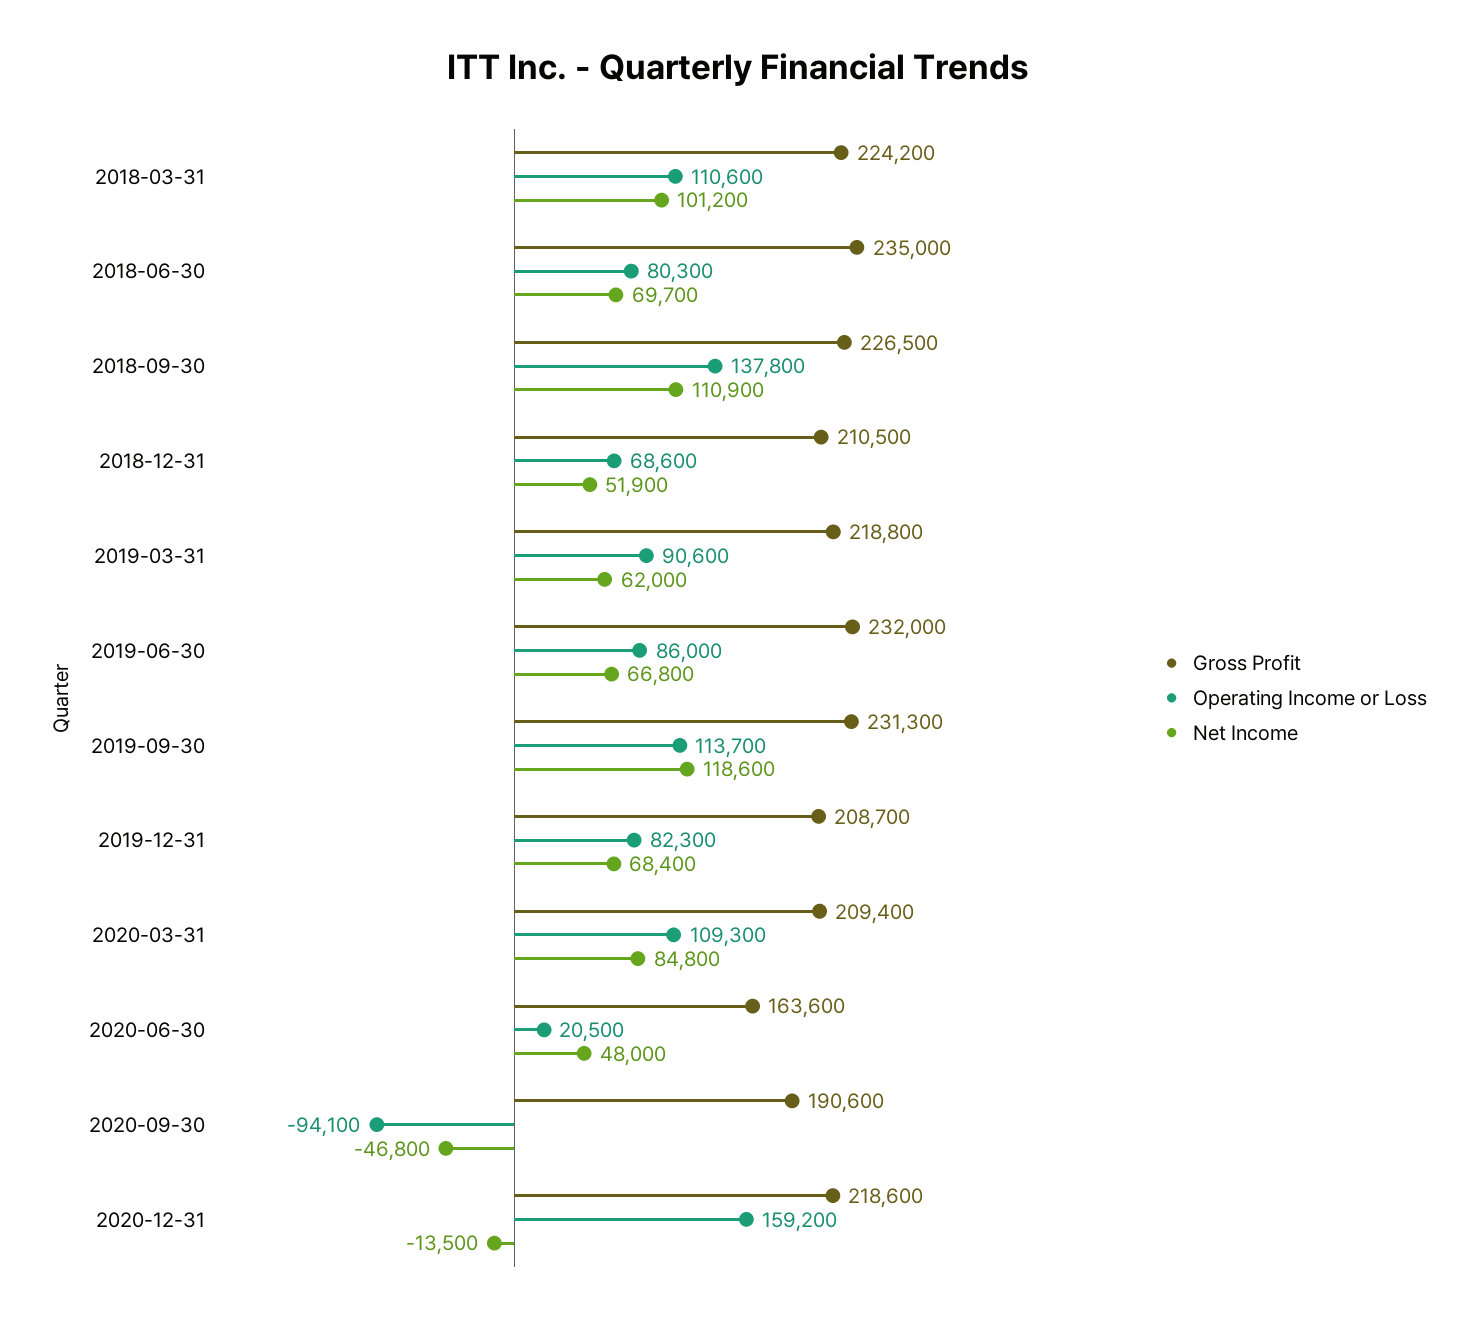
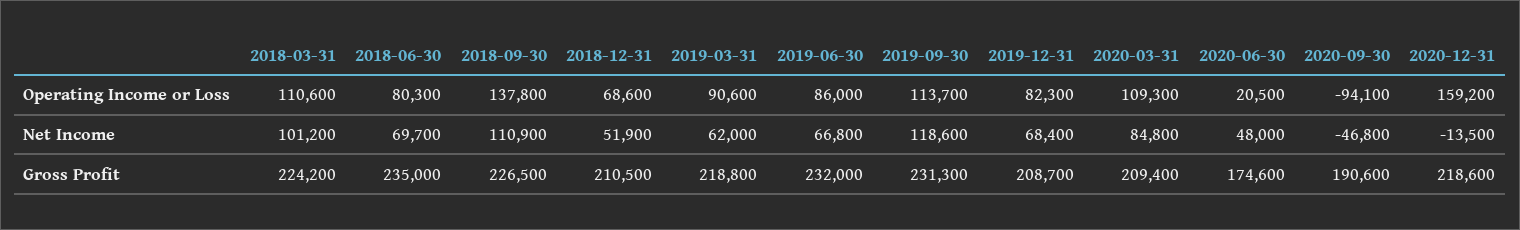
  {
    "Gross Profit": {
      "2018-03-31": 224200,
      "2018-06-30": 235000,
      "2018-09-30": 226500,
      "2018-12-31": 210500,
      "2019-03-31": 218800,
      "2019-06-30": 232000,
      "2019-09-30": 231300,
      "2019-12-31": 208700,
      "2020-03-31": 209400,
-     "2020-06-30": 163600,
+     "2020-06-30": 174600,
      "2020-09-30": 190600,
      "2020-12-31": 218600
    },
    "Operating Income or Loss": {
      "2018-03-31": 110600,
      "2018-06-30": 80300,
      "2018-09-30": 137800,
      "2018-12-31": 68600,
      "2019-03-31": 90600,
      "2019-06-30": 86000,
      "2019-09-30": 113700,
      "2019-12-31": 82300,
      "2020-03-31": 109300,
      "2020-06-30": 20500,
      "2020-09-30": -94100,
      "2020-12-31": 159200
    },
    "Net Income": {
      "2018-03-31": 101200,
      "2018-06-30": 69700,
      "2018-09-30": 110900,
      "2018-12-31": 51900,
      "2019-03-31": 62000,
      "2019-06-30": 66800,
      "2019-09-30": 118600,
      "2019-12-31": 68400,
      "2020-03-31": 84800,
      "2020-06-30": 48000,
      "2020-09-30": -46800,
      "2020-12-31": -13500
    }
  }

